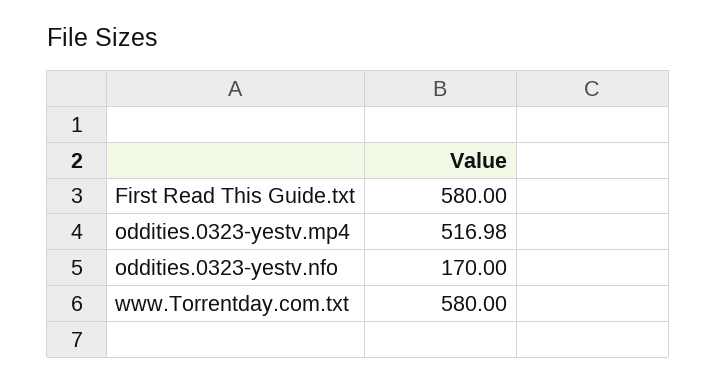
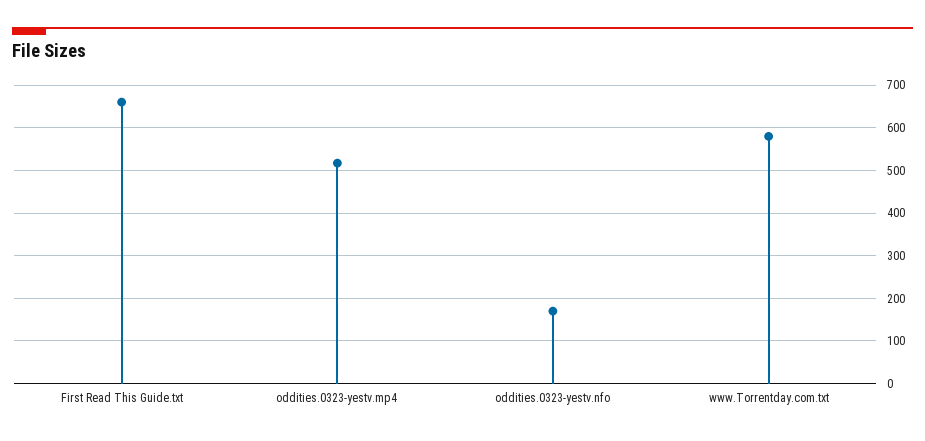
  {
-   "First Read This Guide.txt": 580,
+   "First Read This Guide.txt": 660,
    "oddities.0323-yestv.mp4": 516.98,
    "oddities.0323-yestv.nfo": 170,
    "www.Torrentday.com.txt": 580
  }

